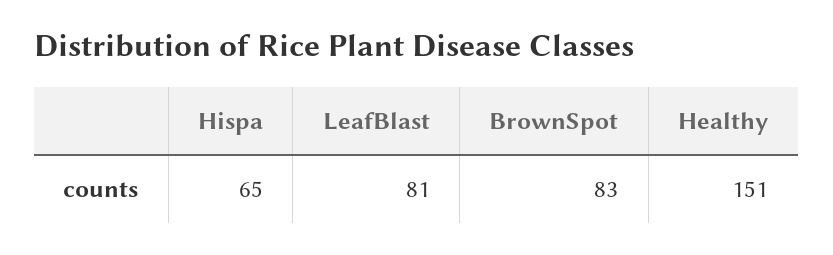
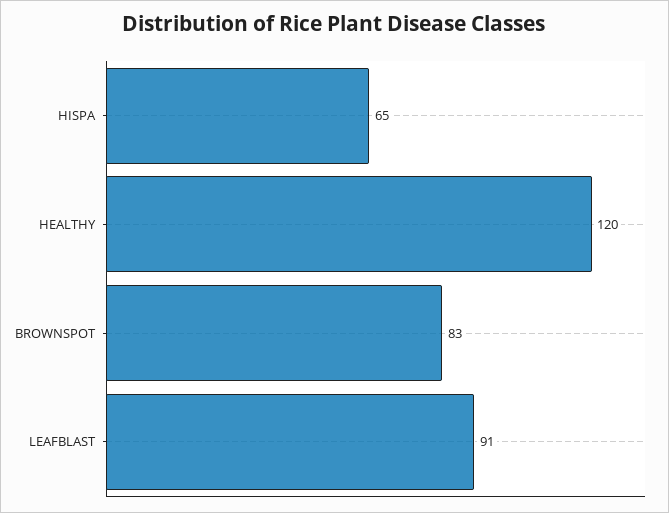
  {
    "Hispa": 65,
-   "LeafBlast": 81,
+   "LeafBlast": 91,
    "BrownSpot": 83,
-   "Healthy": 151
+   "Healthy": 120
  }

